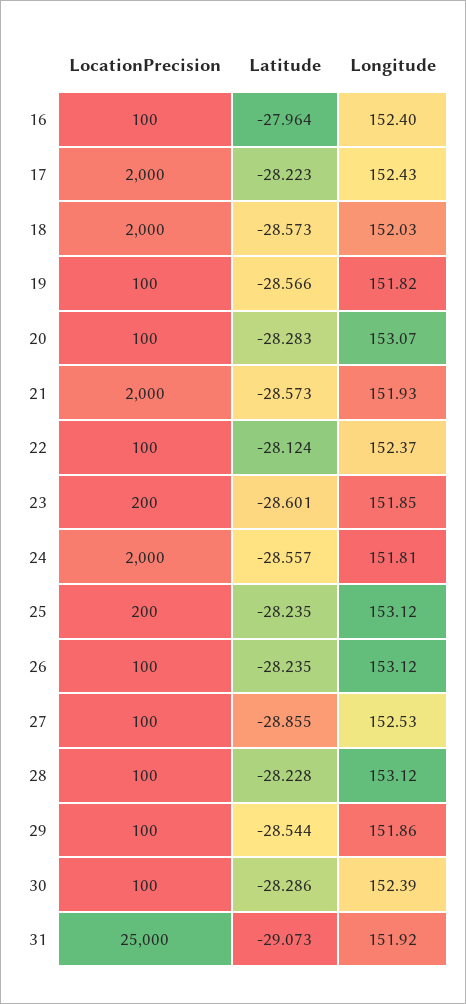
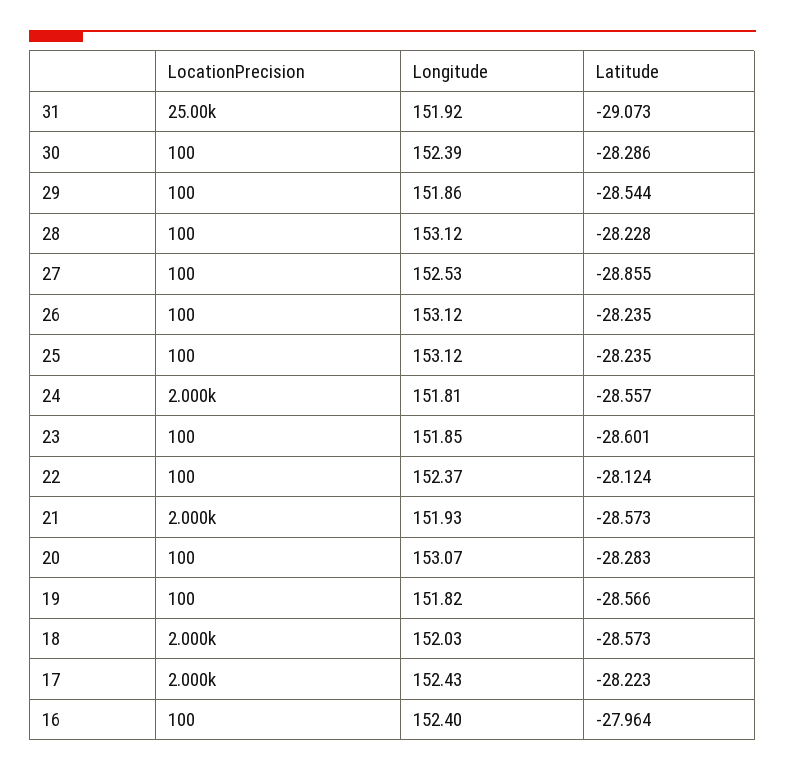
  {
    "LocationPrecision": {
      "16": 100,
      "17": 2000,
      "18": 2000,
      "19": 100,
      "20": 100,
      "21": 2000,
      "22": 100,
-     "23": 200,
+     "23": 100,
      "24": 2000,
-     "25": 200,
+     "25": 100,
      "26": 100,
      "27": 100,
      "28": 100,
      "29": 100,
      "30": 100,
      "31": 25000
    },
    "Latitude": {
      "16": -27.964,
      "17": -28.223,
      "18": -28.573,
      "19": -28.566,
      "20": -28.283,
      "21": -28.573,
      "22": -28.124,
      "23": -28.601,
      "24": -28.557,
      "25": -28.235,
      "26": -28.235,
      "27": -28.855,
      "28": -28.228,
      "29": -28.544,
      "30": -28.286,
      "31": -29.073
    },
    "Longitude": {
      "16": 152.4,
      "17": 152.43,
      "18": 152.03,
      "19": 151.82,
      "20": 153.07,
      "21": 151.93,
      "22": 152.37,
      "23": 151.85,
      "24": 151.81,
      "25": 153.12,
      "26": 153.12,
      "27": 152.53,
      "28": 153.12,
      "29": 151.86,
      "30": 152.39,
      "31": 151.92
    }
  }

